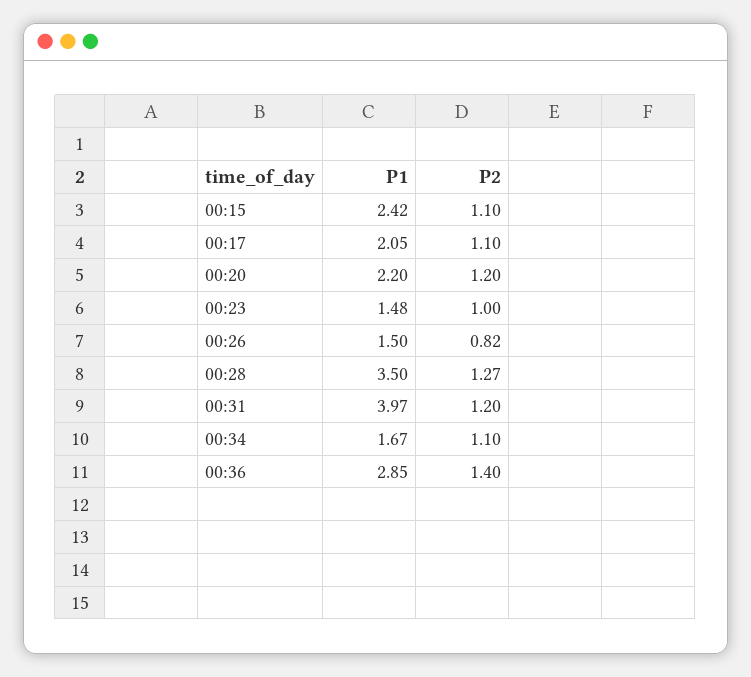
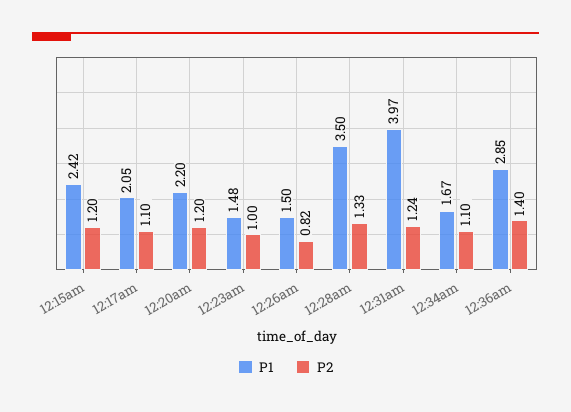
  {
    "P1": {
      "00:15": 2.42,
      "00:17": 2.05,
      "00:20": 2.2,
      "00:23": 1.48,
      "00:26": 1.5,
      "00:28": 3.5,
      "00:31": 3.97,
      "00:34": 1.67,
      "00:36": 2.85
    },
    "P2": {
-     "00:15": 1.1,
+     "00:15": 1.2,
      "00:17": 1.1,
      "00:20": 1.2,
      "00:23": 1,
      "00:26": 0.82,
-     "00:28": 1.27,
+     "00:28": 1.33,
-     "00:31": 1.2,
+     "00:31": 1.24,
      "00:34": 1.1,
      "00:36": 1.4
    }
  }

